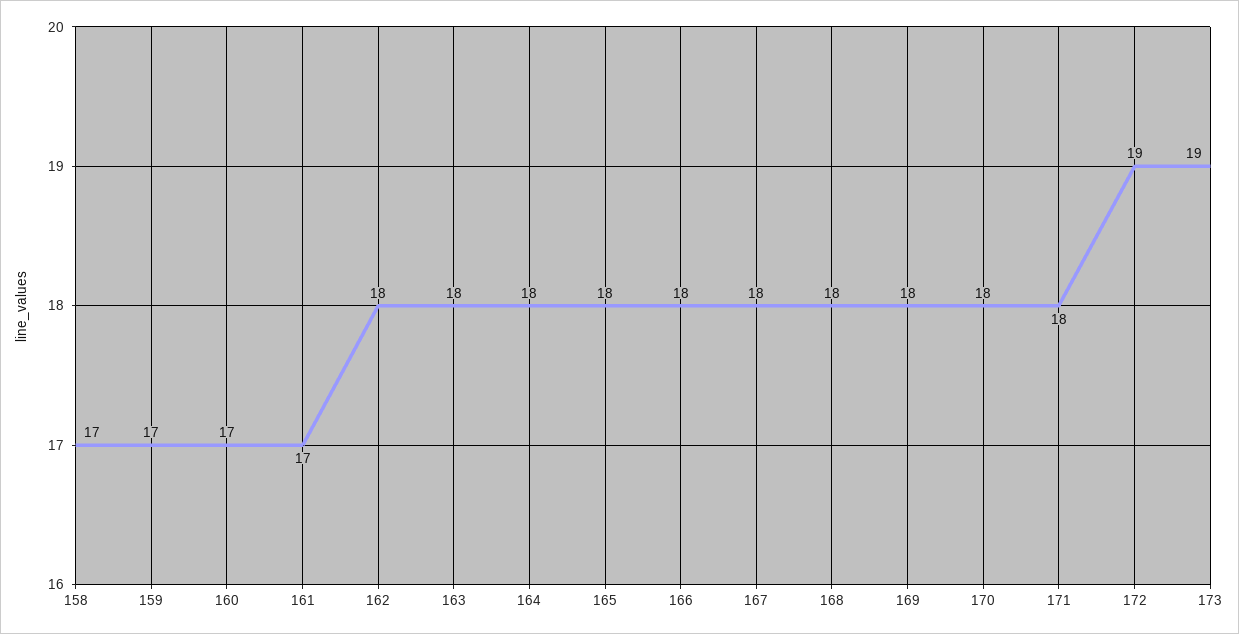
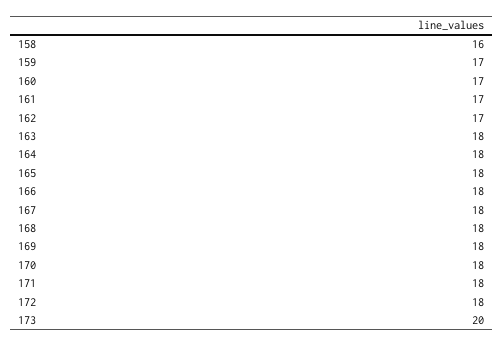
  {
-   "158": 17,
+   "158": 16,
    "159": 17,
    "160": 17,
    "161": 17,
-   "162": 18,
+   "162": 17,
    "163": 18,
    "164": 18,
    "165": 18,
    "166": 18,
    "167": 18,
    "168": 18,
    "169": 18,
    "170": 18,
    "171": 18,
-   "172": 19,
+   "172": 18,
-   "173": 19
+   "173": 20
  }

